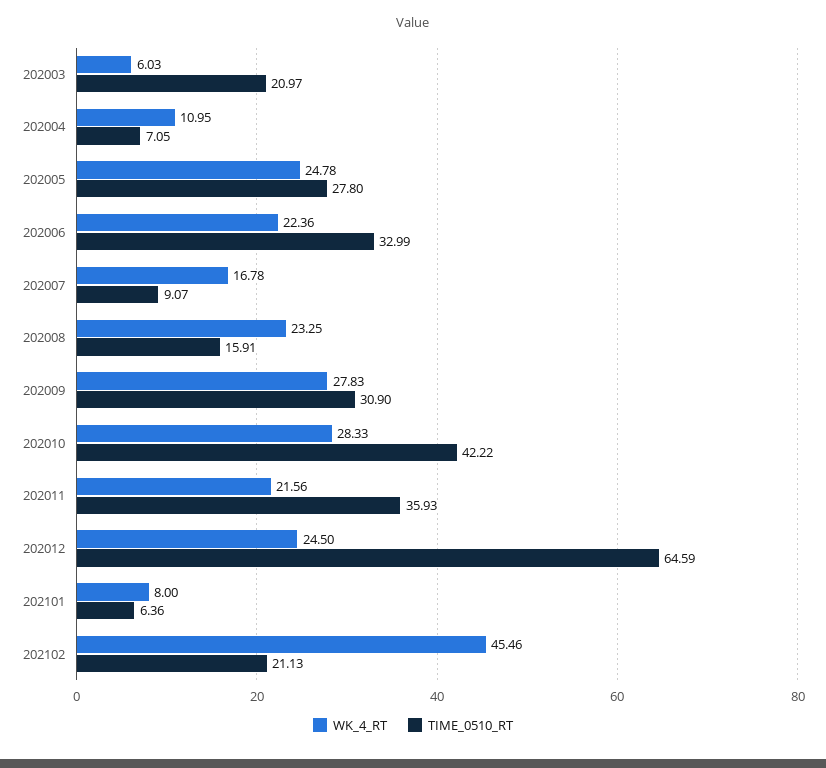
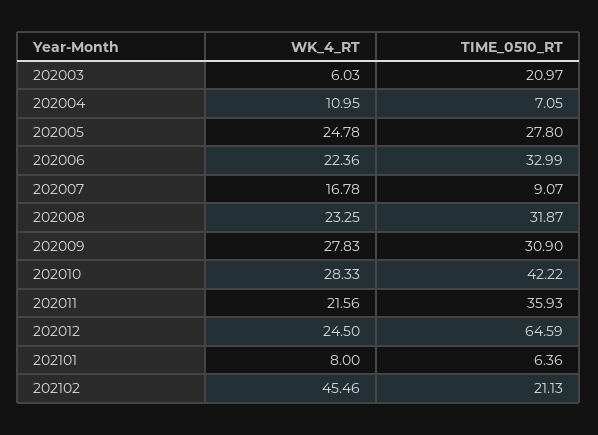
  {
    "WK_4_RT": {
      "202003": 6.03,
      "202004": 10.95,
      "202005": 24.78,
      "202006": 22.36,
      "202007": 16.78,
      "202008": 23.25,
      "202009": 27.83,
      "202010": 28.33,
      "202011": 21.56,
      "202012": 24.5,
      "202101": 8,
      "202102": 45.46
    },
    "TIME_0510_RT": {
      "202003": 20.97,
      "202004": 7.05,
      "202005": 27.8,
      "202006": 32.99,
      "202007": 9.07,
-     "202008": 15.91,
+     "202008": 31.87,
      "202009": 30.9,
      "202010": 42.22,
      "202011": 35.93,
      "202012": 64.59,
      "202101": 6.36,
      "202102": 21.13
    }
  }

